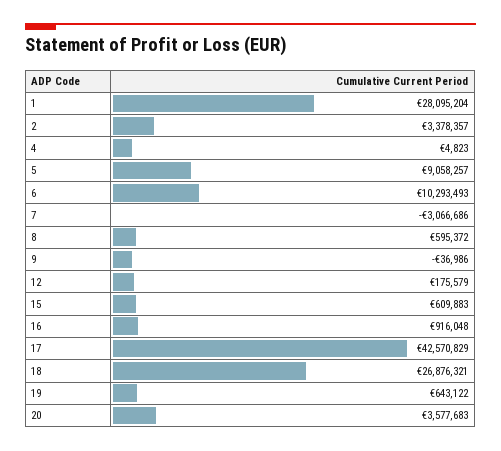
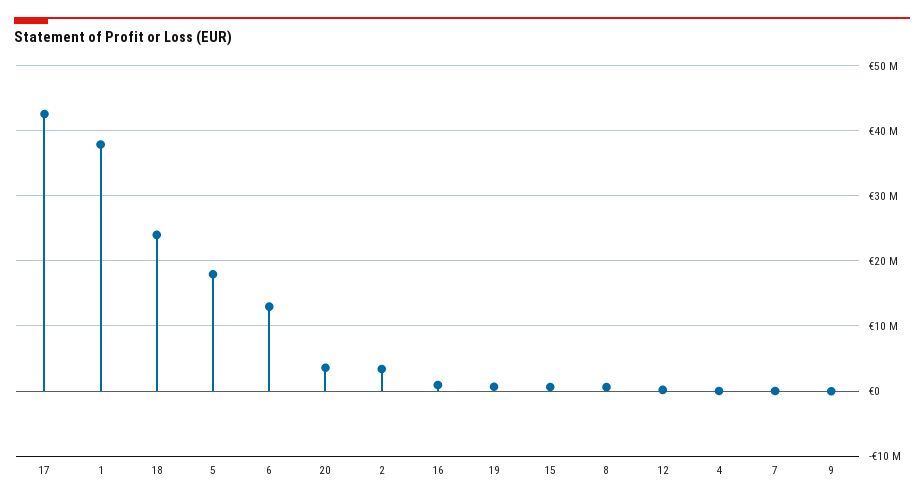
  {
-   "1": 28095204,
+   "1": 38000000,
    "2": 3378357,
    "4": 4823,
-   "5": 9058257,
+   "5": 18000000,
-   "6": 10293493,
+   "6": 13000000,
-   "7": -3066686,
+   "7": 0,
    "8": 595372,
    "9": -36986,
    "12": 175579,
    "15": 609883,
    "16": 916048,
    "17": 42570829,
-   "18": 26876321,
+   "18": 24000000,
    "19": 643122,
    "20": 3577683
  }

